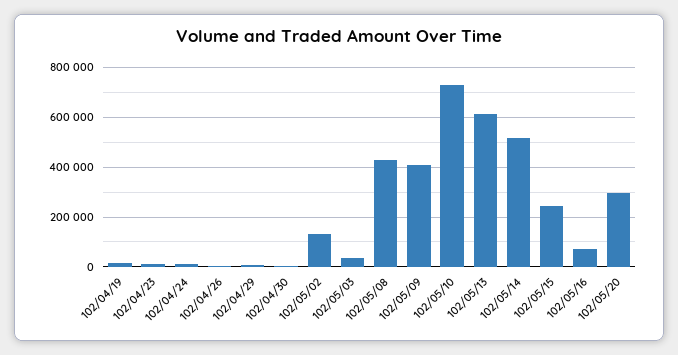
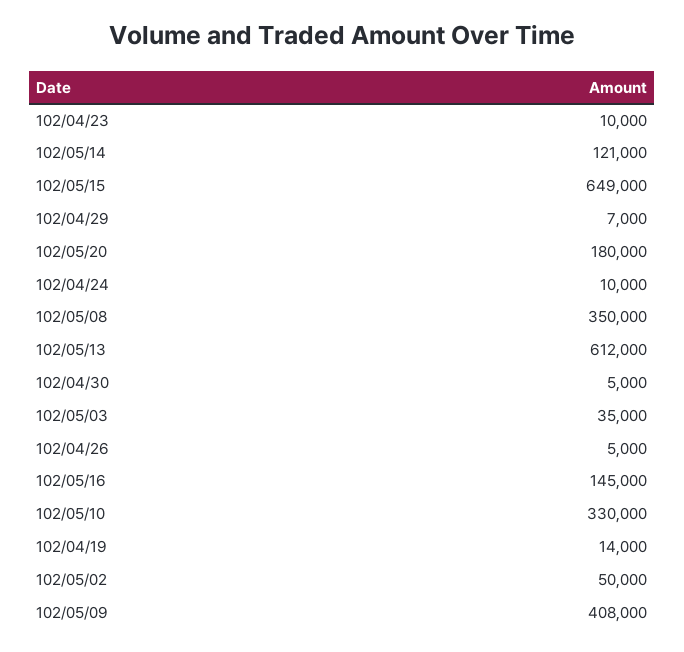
  {
    "102/04/19": 14000,
    "102/04/23": 10000,
    "102/04/24": 10000,
    "102/04/26": 5000,
    "102/04/29": 7000,
    "102/04/30": 5000,
-   "102/05/02": 125000,
+   "102/05/02": 50000,
    "102/05/03": 35000,
-   "102/05/08": 425000,
+   "102/05/08": 350000,
    "102/05/09": 408000,
-   "102/05/10": 725000,
+   "102/05/10": 330000,
    "102/05/13": 612000,
-   "102/05/14": 525000,
+   "102/05/14": 121000,
-   "102/05/15": 250000,
+   "102/05/15": 649000,
-   "102/05/16": 75000,
+   "102/05/16": 145000,
-   "102/05/20": 300000
+   "102/05/20": 180000
  }

